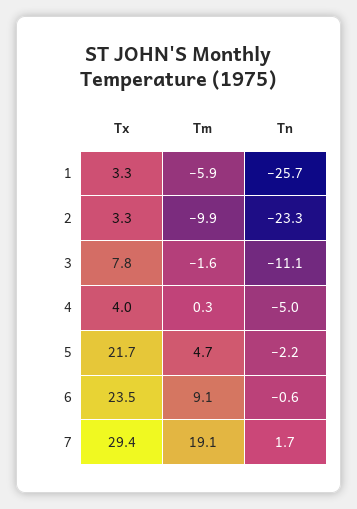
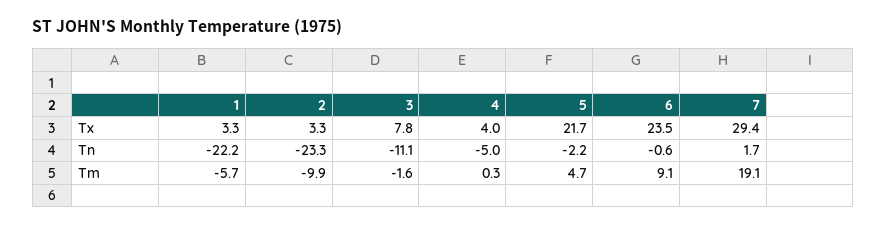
  {
    "Tx": {
      "1": 3.3,
      "2": 3.3,
      "3": 7.8,
      "4": 4,
      "5": 21.7,
      "6": 23.5,
      "7": 29.4
    },
    "Tm": {
-     "1": -5.9,
+     "1": -5.7,
      "2": -9.9,
      "3": -1.6,
      "4": 0.3,
      "5": 4.7,
      "6": 9.1,
      "7": 19.1
    },
    "Tn": {
-     "1": -25.7,
+     "1": -22.2,
      "2": -23.3,
      "3": -11.1,
      "4": -5,
      "5": -2.2,
      "6": -0.6,
      "7": 1.7
    }
  }

